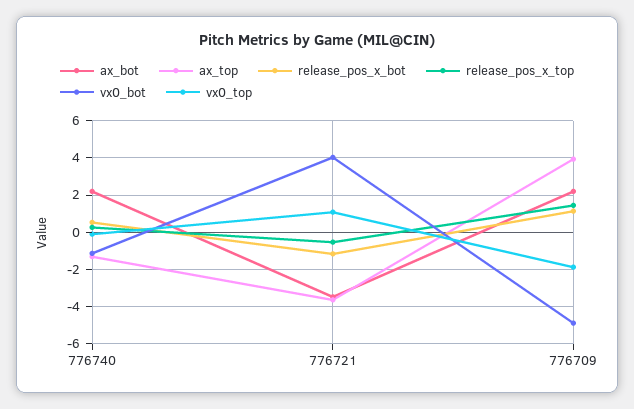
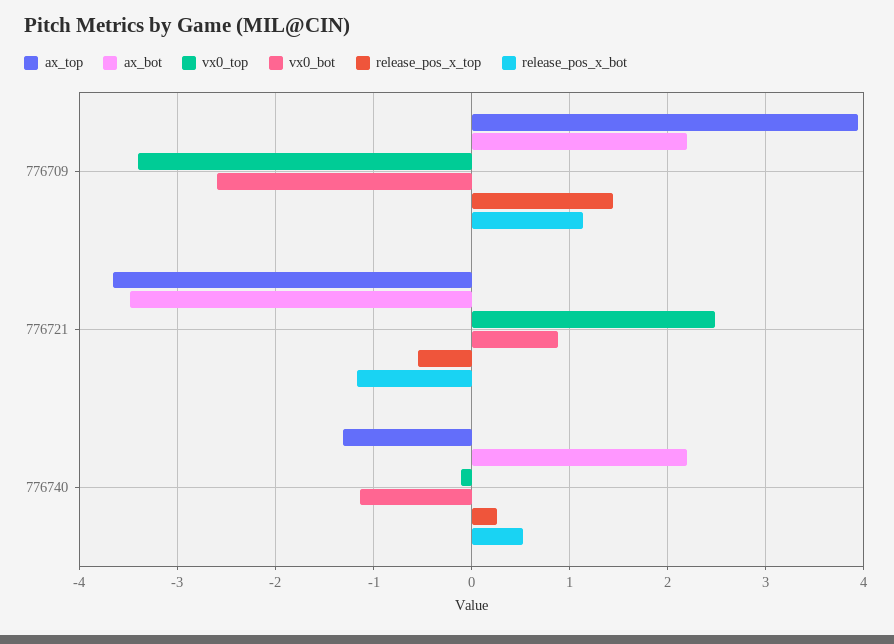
  {
    "ax_bot": {
      "776740": 2.2,
      "776721": -3.5,
      "776709": 2.2
    },
    "ax_top": {
      "776740": -1.3,
      "776721": -3.7,
      "776709": 3.9
    },
    "release_pos_x_bot": {
      "776740": 0.5,
      "776721": -1.2,
      "776709": 1.1
    },
    "release_pos_x_top": {
      "776740": 0.3,
      "776721": -0.5,
      "776709": 1.4
    },
    "vx0_bot": {
      "776740": -1.1,
-     "776721": 4,
+     "776721": 0.9,
-     "776709": -5
+     "776709": -2.6
    },
    "vx0_top": {
      "776740": -0.1,
-     "776721": 1,
+     "776721": 2.5,
-     "776709": -2
+     "776709": -3.4
    }
  }

